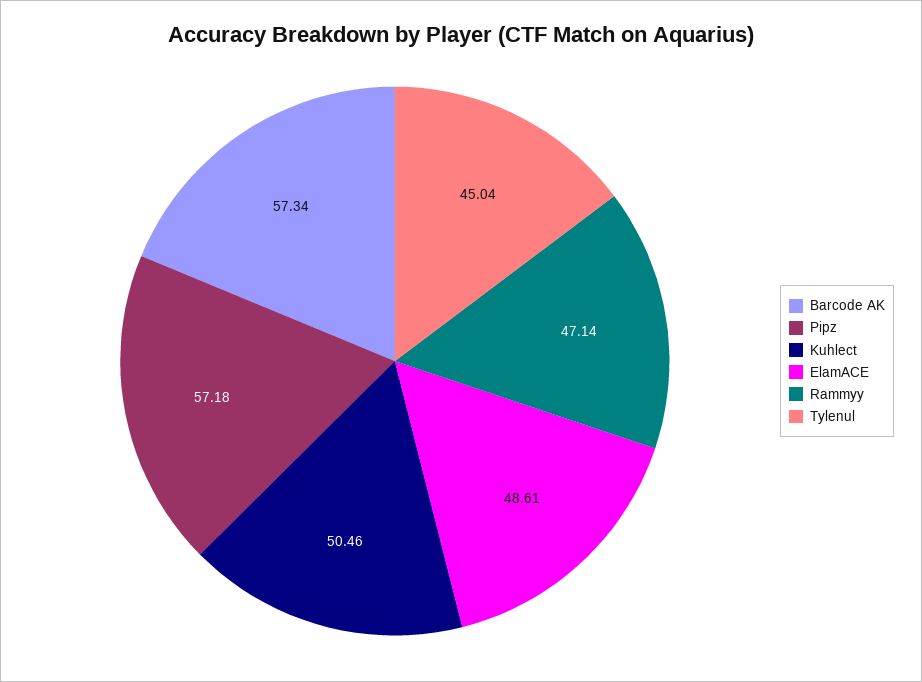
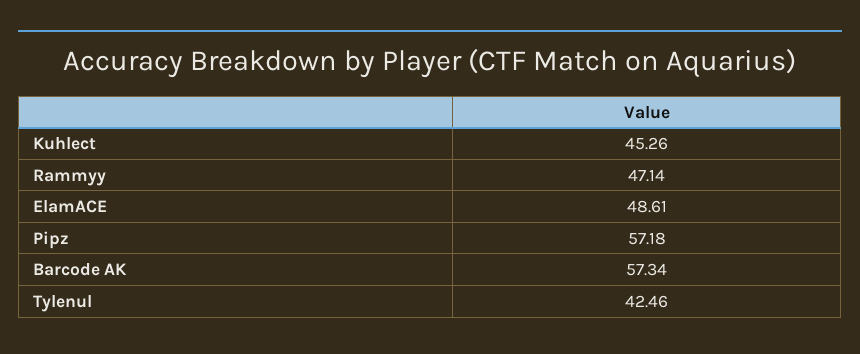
  {
    "Barcode AK": 57.34,
    "Pipz": 57.18,
-   "Kuhlect": 50.46,
+   "Kuhlect": 45.26,
    "ElamACE": 48.61,
    "Rammyy": 47.14,
-   "Tylenul": 45.04
+   "Tylenul": 42.46
  }

